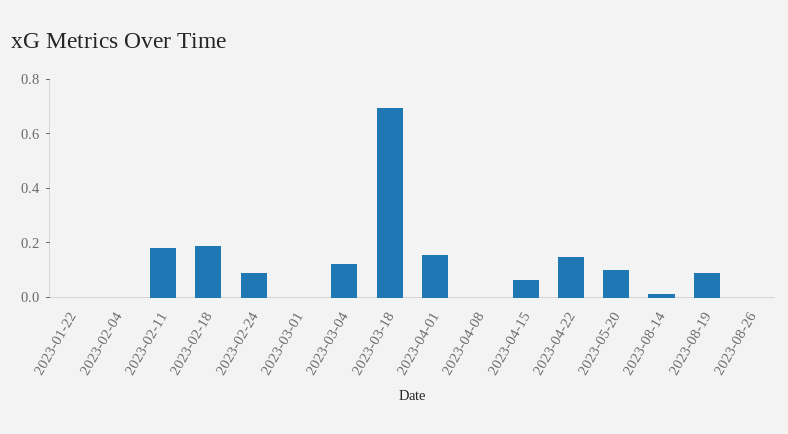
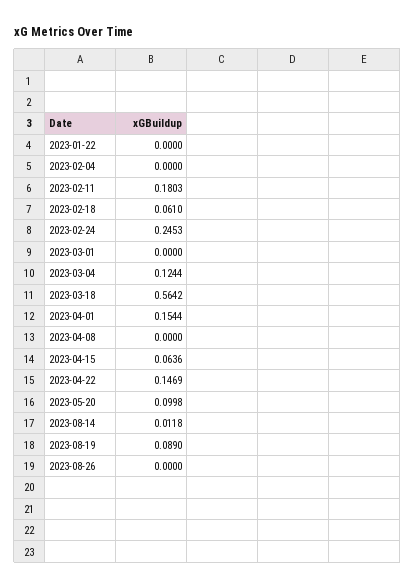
  {
    "2023-01-22": 0,
    "2023-02-04": 0,
    "2023-02-11": 0.1803,
-   "2023-02-18": 0.2,
+   "2023-02-18": 0.061,
-   "2023-02-24": 0.1,
+   "2023-02-24": 0.2453,
    "2023-03-01": 0,
    "2023-03-04": 0.1244,
-   "2023-03-18": 0.7,
+   "2023-03-18": 0.5642,
    "2023-04-01": 0.1544,
    "2023-04-08": 0,
    "2023-04-15": 0.0636,
    "2023-04-22": 0.1469,
    "2023-05-20": 0.0998,
    "2023-08-14": 0.0118,
    "2023-08-19": 0.089,
    "2023-08-26": 0
  }

